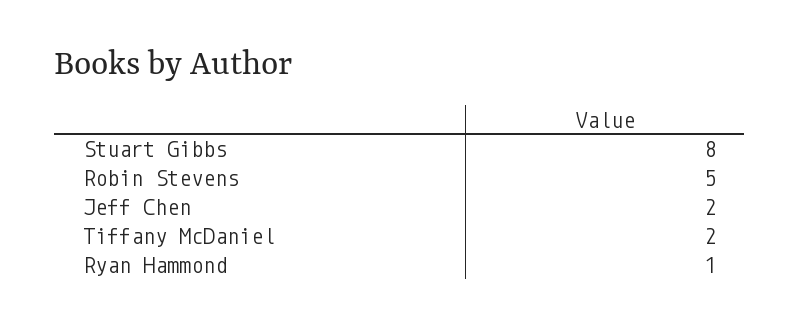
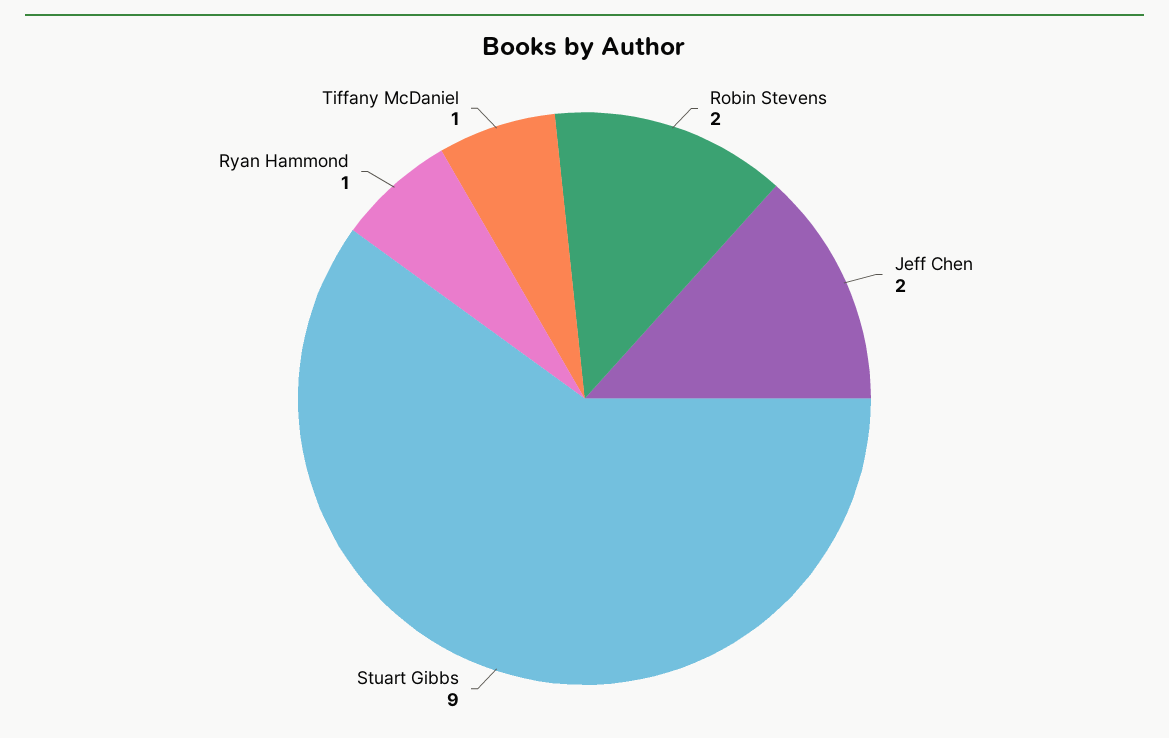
  {
-   "Stuart Gibbs": 8,
+   "Stuart Gibbs": 9,
-   "Robin Stevens": 5,
+   "Robin Stevens": 2,
    "Jeff Chen": 2,
-   "Tiffany McDaniel": 2,
+   "Tiffany McDaniel": 1,
    "Ryan Hammond": 1
  }

